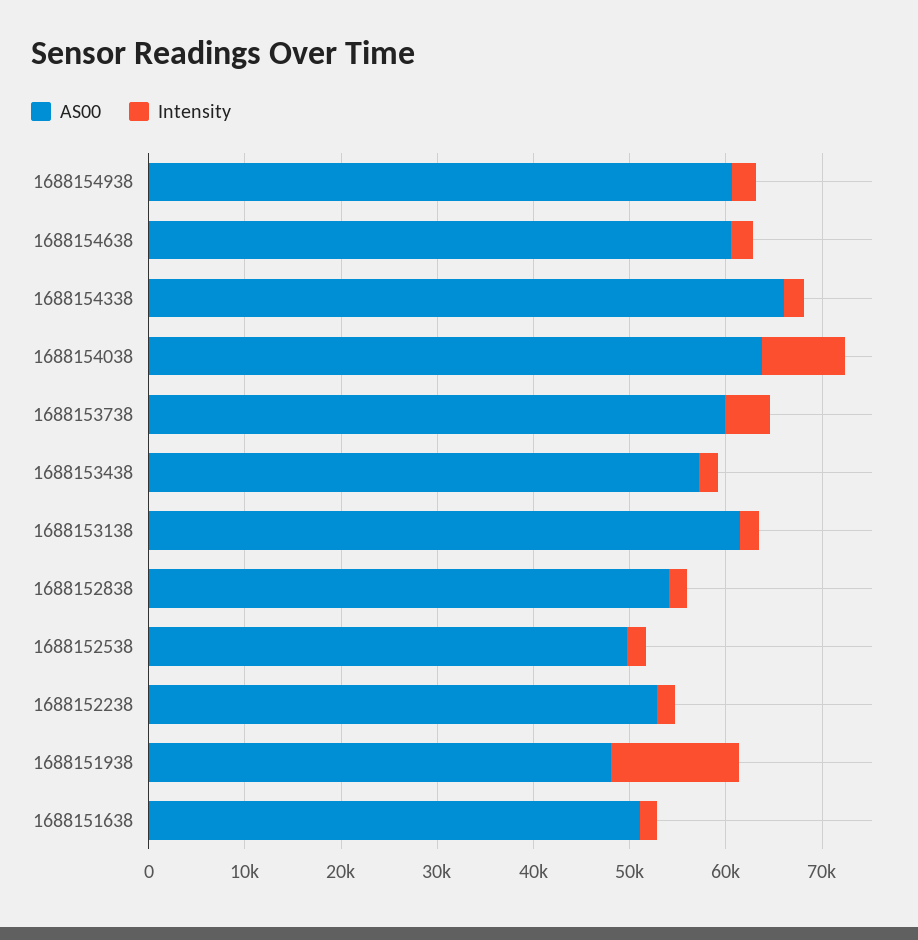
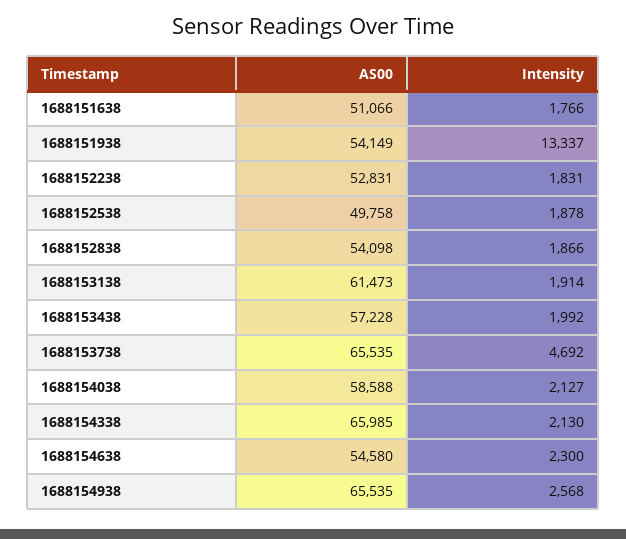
  {
    "AS00": {
-     "1688154938": 60000,
+     "1688154938": 65535,
-     "1688154638": 60000,
+     "1688154638": 54580,
      "1688154338": 65985,
-     "1688154038": 64000,
+     "1688154038": 58588,
-     "1688153738": 60000,
+     "1688153738": 65535,
      "1688153438": 57228,
      "1688153138": 61473,
      "1688152838": 54098,
      "1688152538": 49758,
      "1688152238": 52831,
-     "1688151938": 48000,
+     "1688151938": 54149,
      "1688151638": 51066
    },
    "Intensity": {
      "1688154938": 2568,
      "1688154638": 2300,
      "1688154338": 2130,
-     "1688154038": 8000,
+     "1688154038": 2127,
      "1688153738": 4692,
      "1688153438": 1992,
      "1688153138": 1914,
      "1688152838": 1866,
      "1688152538": 1878,
      "1688152238": 1831,
      "1688151938": 13337,
      "1688151638": 1766
    }
  }

